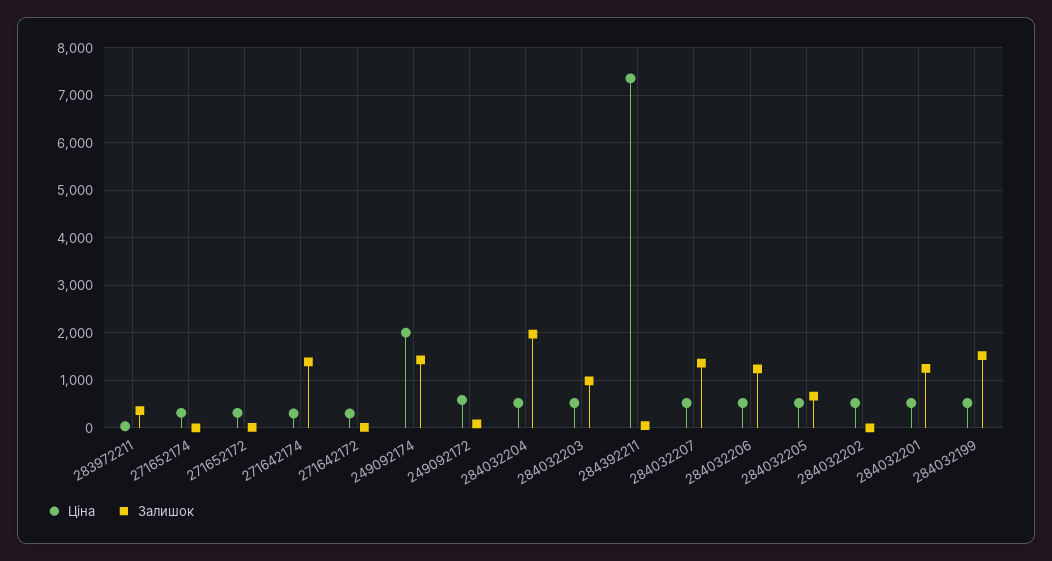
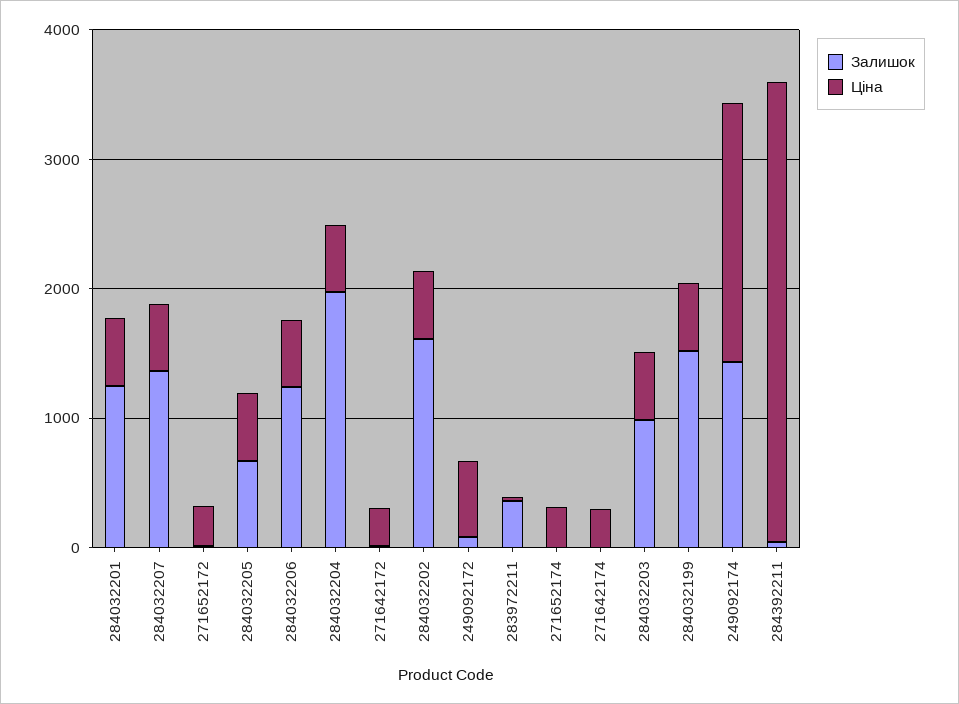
  {
    "Ціна": {
      "283972211": 0,
      "271652174": 400,
      "271652172": 400,
      "271642174": 400,
      "271642172": 400,
      "249092174": 2000,
      "249092172": 600,
      "284032204": 600,
      "284032203": 600,
-     "284392211": 7400,
+     "284392211": 3600,
      "284032207": 600,
      "284032206": 600,
      "284032205": 600,
      "284032202": 600,
      "284032201": 600,
      "284032199": 600
    },
    "Залишок": {
      "283972211": 400,
      "271652174": 0,
      "271652172": 0,
-     "271642174": 1400,
+     "271642174": 0,
      "271642172": 0,
      "249092174": 1400,
      "249092172": 0,
      "284032204": 2000,
      "284032203": 1000,
      "284392211": 0,
      "284032207": 1400,
      "284032206": 1200,
      "284032205": 600,
-     "284032202": 0,
+     "284032202": 1600,
      "284032201": 1200,
      "284032199": 1600
    }
  }

